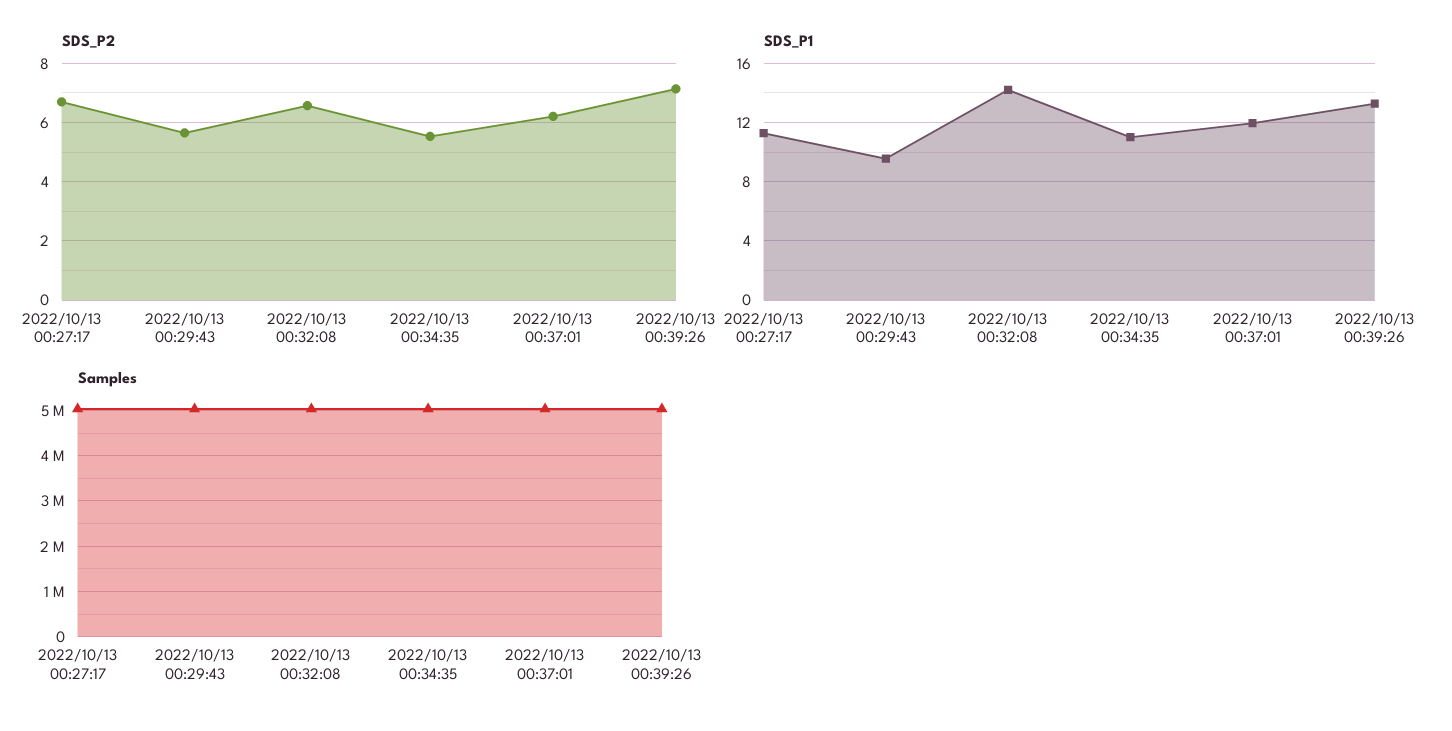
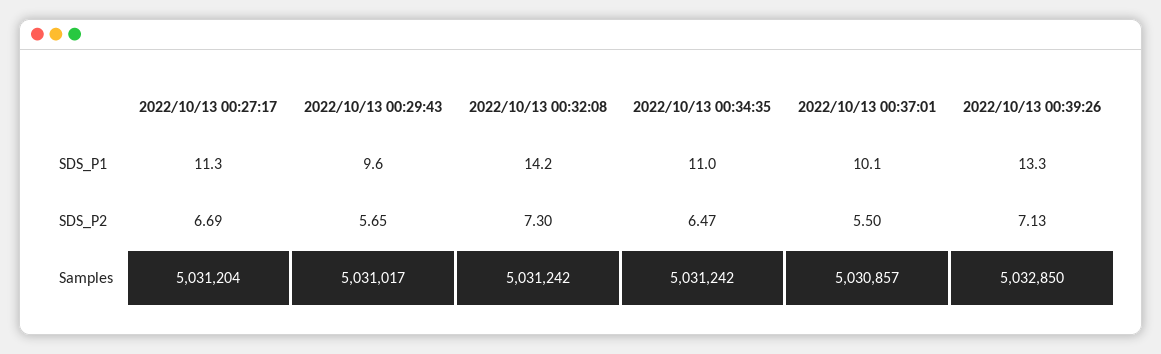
  {
    "SDS_P2": {
      "2022/10/13 00:27:17": 6.69,
      "2022/10/13 00:29:43": 5.65,
-     "2022/10/13 00:32:08": 6.5,
+     "2022/10/13 00:32:08": 7.3,
-     "2022/10/13 00:34:35": 5.5,
+     "2022/10/13 00:34:35": 6.47,
-     "2022/10/13 00:37:01": 6.25,
+     "2022/10/13 00:37:01": 5.5,
      "2022/10/13 00:39:26": 7.13
    },
    "SDS_P1": {
      "2022/10/13 00:27:17": 11.3,
      "2022/10/13 00:29:43": 9.6,
      "2022/10/13 00:32:08": 14.2,
      "2022/10/13 00:34:35": 11,
-     "2022/10/13 00:37:01": 12,
+     "2022/10/13 00:37:01": 10.1,
      "2022/10/13 00:39:26": 13.3
    },
    "Samples": {
      "2022/10/13 00:27:17": 5031204,
      "2022/10/13 00:29:43": 5031017,
      "2022/10/13 00:32:08": 5031242,
      "2022/10/13 00:34:35": 5031242,
      "2022/10/13 00:37:01": 5030857,
      "2022/10/13 00:39:26": 5032850
    }
  }

